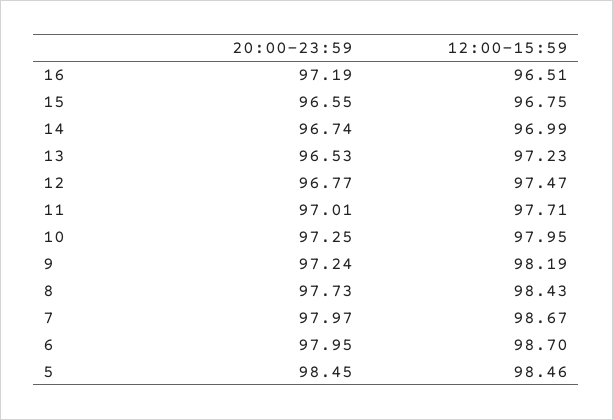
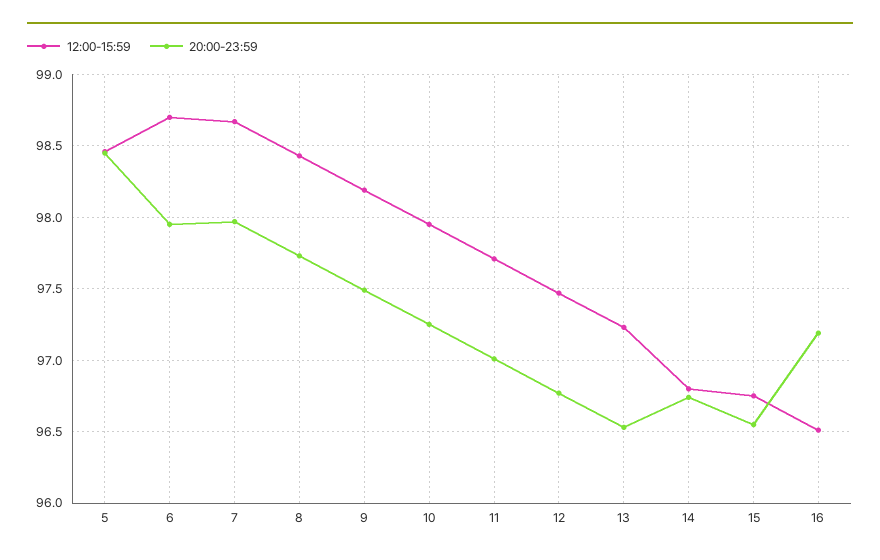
  {
    "20:00-23:59": {
      "16": 97.19,
      "15": 96.55,
      "14": 96.74,
      "13": 96.53,
      "12": 96.77,
      "11": 97.01,
      "10": 97.25,
-     "9": 97.24,
+     "9": 97.5,
      "8": 97.73,
      "7": 97.97,
      "6": 97.95,
      "5": 98.45
    },
    "12:00-15:59": {
      "16": 96.51,
      "15": 96.75,
-     "14": 96.99,
+     "14": 96.8,
      "13": 97.23,
      "12": 97.47,
      "11": 97.71,
      "10": 97.95,
      "9": 98.19,
      "8": 98.43,
      "7": 98.67,
      "6": 98.7,
      "5": 98.46
    }
  }

